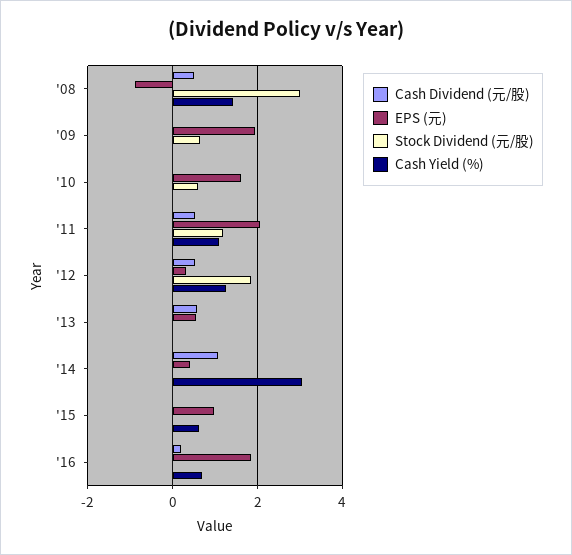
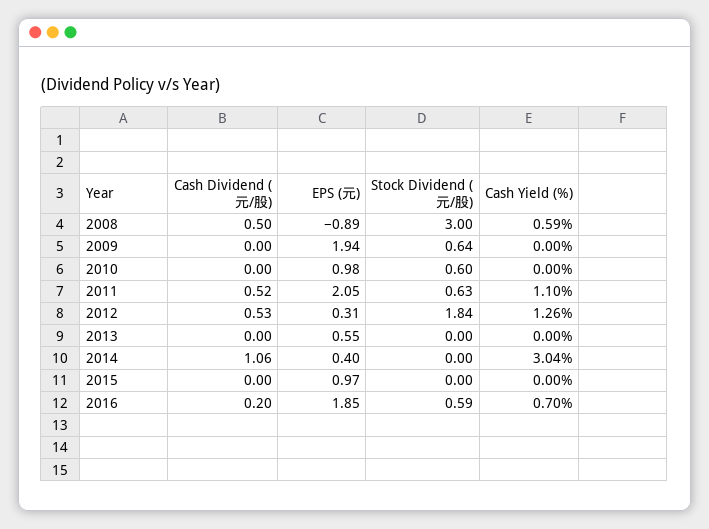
  {
    "Cash Dividend (元/股)": {
      "'08": 0.5,
      "'09": 0,
      "'10": 0,
      "'11": 0.52,
      "'12": 0.53,
-     "'13": 0.6,
+     "'13": 0,
      "'14": 1.06,
      "'15": 0,
      "'16": 0.2
    },
    "EPS (元)": {
      "'08": -0.89,
      "'09": 1.94,
-     "'10": 1.6,
+     "'10": 0.98,
      "'11": 2.05,
      "'12": 0.31,
      "'13": 0.55,
      "'14": 0.4,
      "'15": 0.97,
      "'16": 1.85
    },
    "Stock Dividend (元/股)": {
      "'08": 3,
      "'09": 0.64,
      "'10": 0.6,
-     "'11": 1.2,
+     "'11": 0.63,
      "'12": 1.84,
      "'13": 0,
      "'14": 0,
      "'15": 0,
-     "'16": 0
+     "'16": 0.59
    },
    "Cash Yield (%)": {
-     "'08": 1.4,
+     "'08": 0.59,
      "'09": 0,
      "'10": 0,
      "'11": 1.1,
      "'12": 1.26,
      "'13": 0,
      "'14": 3.04,
-     "'15": 0.6,
+     "'15": 0,
      "'16": 0.7
    }
  }

